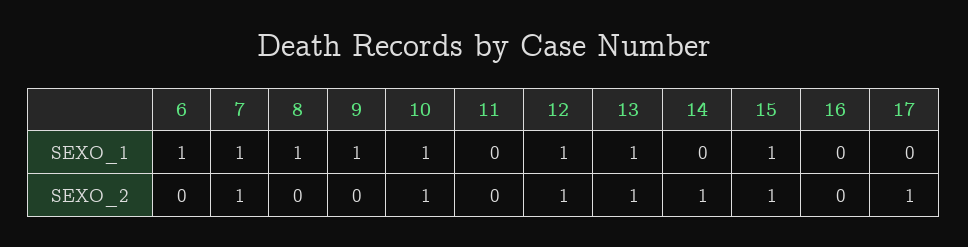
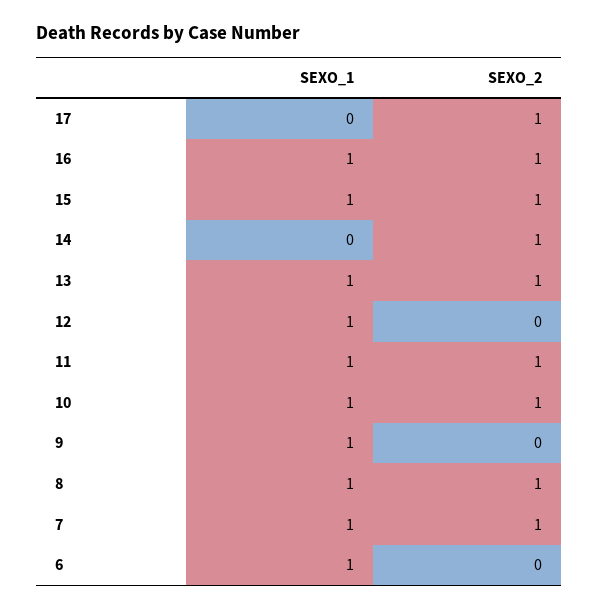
  {
    "6": {
      "SEXO_1": 1,
      "SEXO_2": 0
    },
    "7": {
      "SEXO_1": 1,
      "SEXO_2": 1
    },
    "8": {
      "SEXO_1": 1,
-     "SEXO_2": 0
+     "SEXO_2": 1
    },
    "9": {
      "SEXO_1": 1,
      "SEXO_2": 0
    },
    "10": {
      "SEXO_1": 1,
      "SEXO_2": 1
    },
    "11": {
-     "SEXO_1": 0,
+     "SEXO_1": 1,
-     "SEXO_2": 0
+     "SEXO_2": 1
    },
    "12": {
      "SEXO_1": 1,
-     "SEXO_2": 1
+     "SEXO_2": 0
    },
    "13": {
      "SEXO_1": 1,
      "SEXO_2": 1
    },
    "14": {
      "SEXO_1": 0,
      "SEXO_2": 1
    },
    "15": {
      "SEXO_1": 1,
      "SEXO_2": 1
    },
    "16": {
-     "SEXO_1": 0,
+     "SEXO_1": 1,
-     "SEXO_2": 0
+     "SEXO_2": 1
    },
    "17": {
      "SEXO_1": 0,
      "SEXO_2": 1
    }
  }

